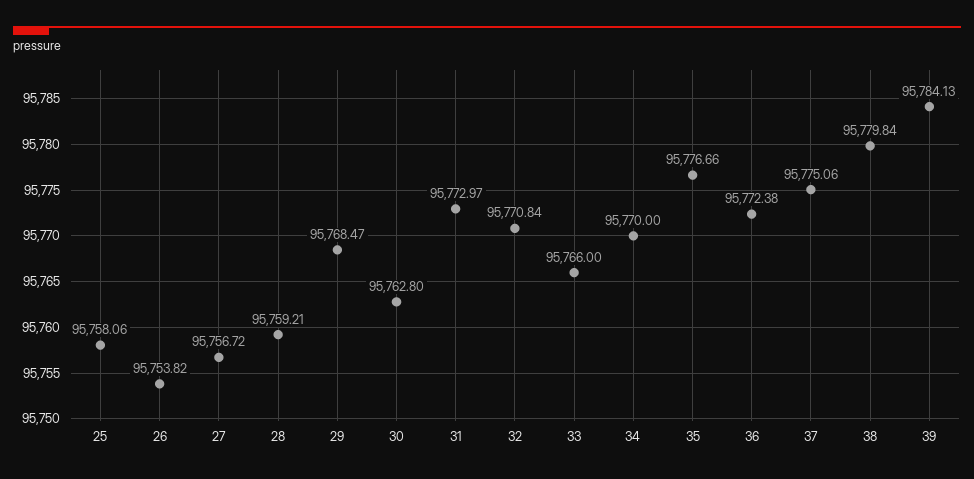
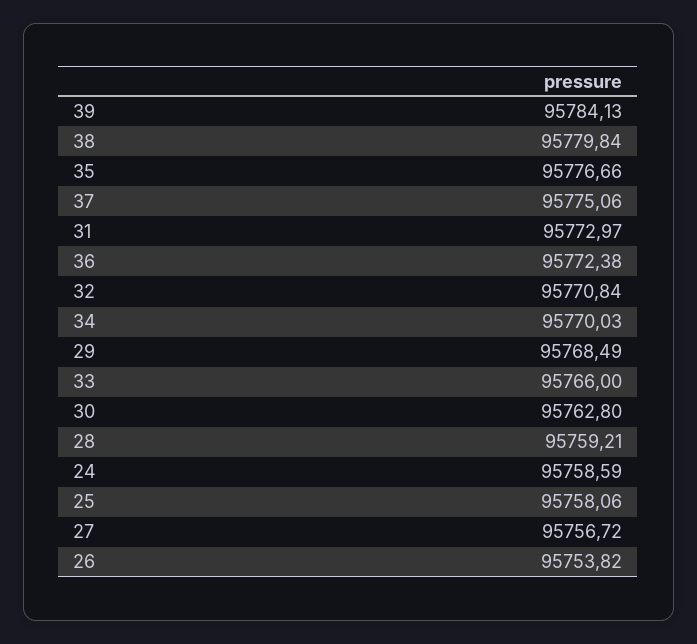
  {
    "25": 95758.06,
    "26": 95753.82,
    "27": 95756.72,
    "28": 95759.21,
-   "29": 95768.47,
+   "29": 95768.49,
    "30": 95762.8,
    "31": 95772.97,
    "32": 95770.84,
    "33": 95766,
-   "34": 95770,
+   "34": 95770.03,
    "35": 95776.66,
    "36": 95772.38,
    "37": 95775.06,
    "38": 95779.84,
-   "39": 95784.13
+   "39": 95784.13,
+   "24": 95758.59
  }

